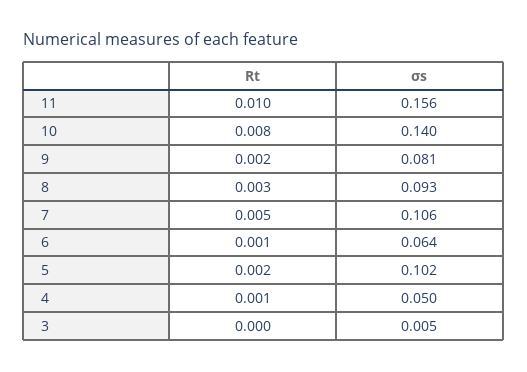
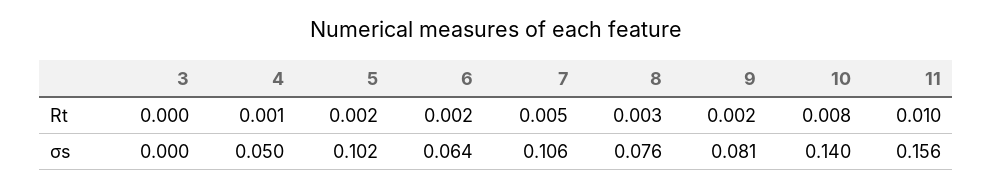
  {
    "Rt": {
      "11": 0.01,
      "10": 0.008,
      "9": 0.002,
      "8": 0.003,
      "7": 0.005,
-     "6": 0.001,
+     "6": 0.002,
      "5": 0.002,
      "4": 0.001,
      "3": 0
    },
    "σs": {
      "11": 0.156,
      "10": 0.14,
      "9": 0.081,
-     "8": 0.093,
+     "8": 0.076,
      "7": 0.106,
      "6": 0.064,
      "5": 0.102,
      "4": 0.05,
-     "3": 0.005
+     "3": 0
    }
  }

